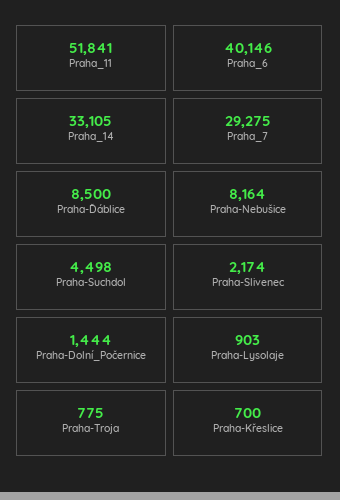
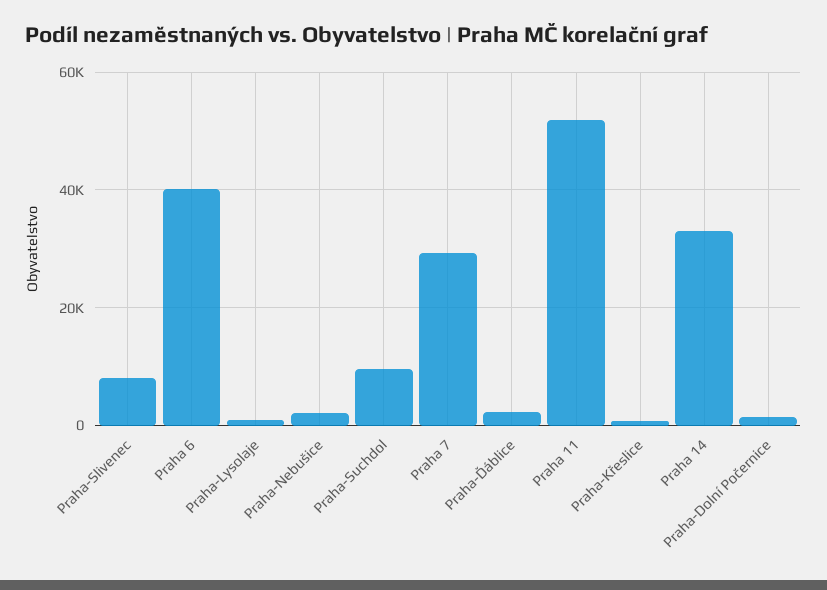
  {
    "Praha_11": 51841,
    "Praha_6": 40146,
    "Praha_14": 33105,
    "Praha_7": 29275,
-   "Praha-Ďáblice": 8500,
+   "Praha-Ďáblice": 2000,
-   "Praha-Nebušice": 8164,
+   "Praha-Nebušice": 2000,
-   "Praha-Suchdol": 4498,
+   "Praha-Suchdol": 10000,
-   "Praha-Slivenec": 2174,
+   "Praha-Slivenec": 8000,
    "Praha-Dolní_Počernice": 1444,
    "Praha-Lysolaje": 903,
-   "Praha-Troja": 775,
    "Praha-Křeslice": 700
  }

